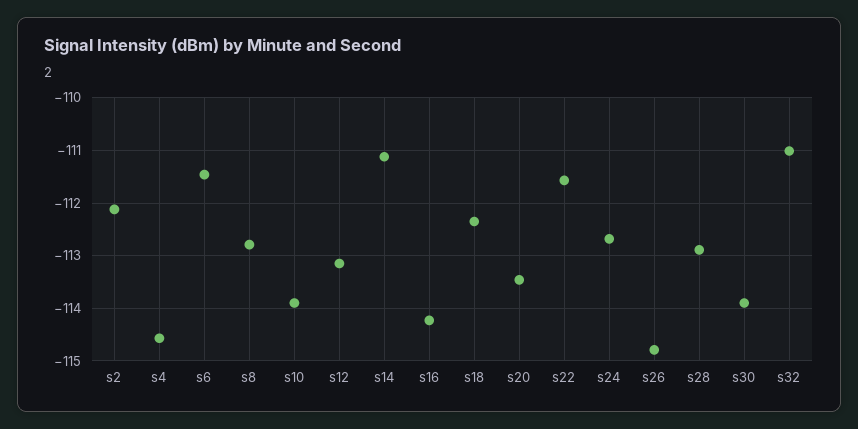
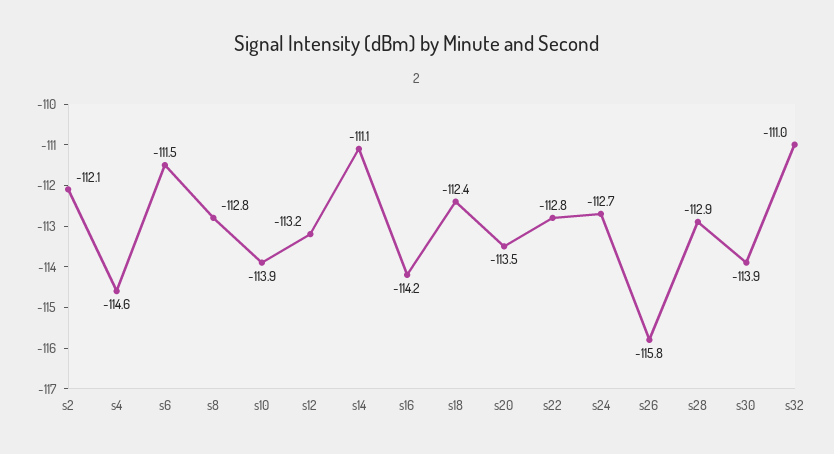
  {
    "s2": -112.1,
    "s4": -114.6,
    "s6": -111.5,
    "s8": -112.8,
    "s10": -113.9,
    "s12": -113.2,
    "s14": -111.1,
    "s16": -114.2,
    "s18": -112.4,
    "s20": -113.5,
-   "s22": -111.6,
+   "s22": -112.8,
    "s24": -112.7,
-   "s26": -114.8,
+   "s26": -115.8,
    "s28": -112.9,
    "s30": -113.9,
    "s32": -111
  }

